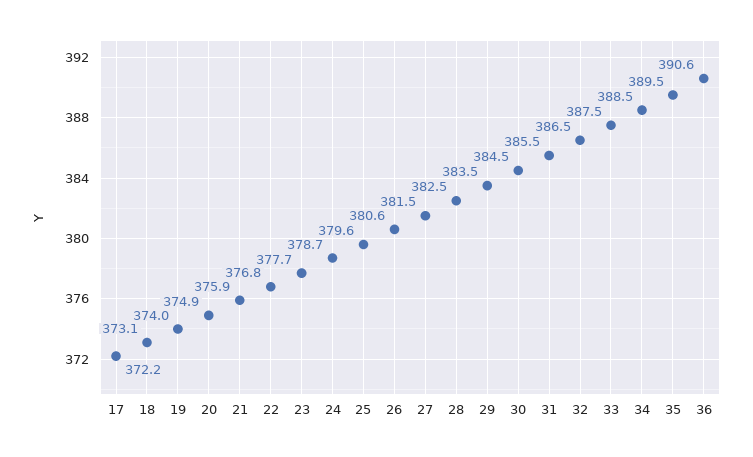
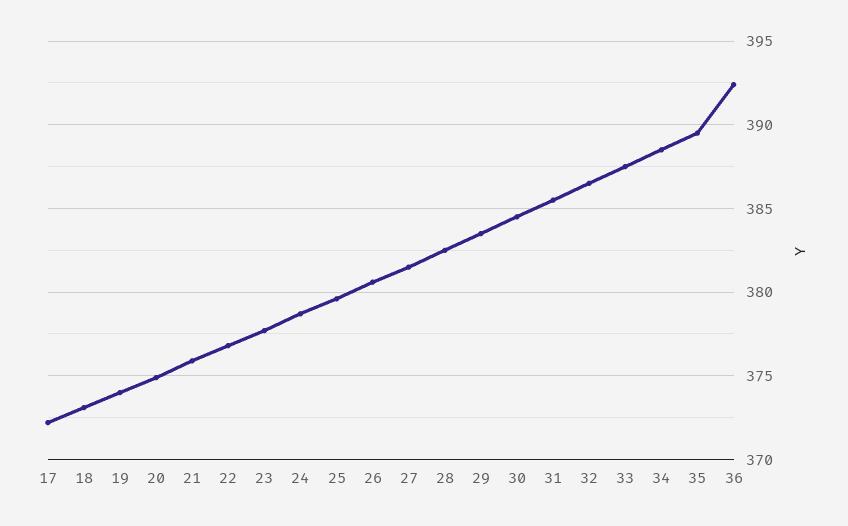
  {
    "17": 372.2,
    "18": 373.1,
    "19": 374,
    "20": 374.9,
    "21": 375.9,
    "22": 376.8,
    "23": 377.7,
    "24": 378.7,
    "25": 379.6,
    "26": 380.6,
    "27": 381.5,
    "28": 382.5,
    "29": 383.5,
    "30": 384.5,
    "31": 385.5,
    "32": 386.5,
    "33": 387.5,
    "34": 388.5,
    "35": 389.5,
-   "36": 390.6
+   "36": 392.5
  }

